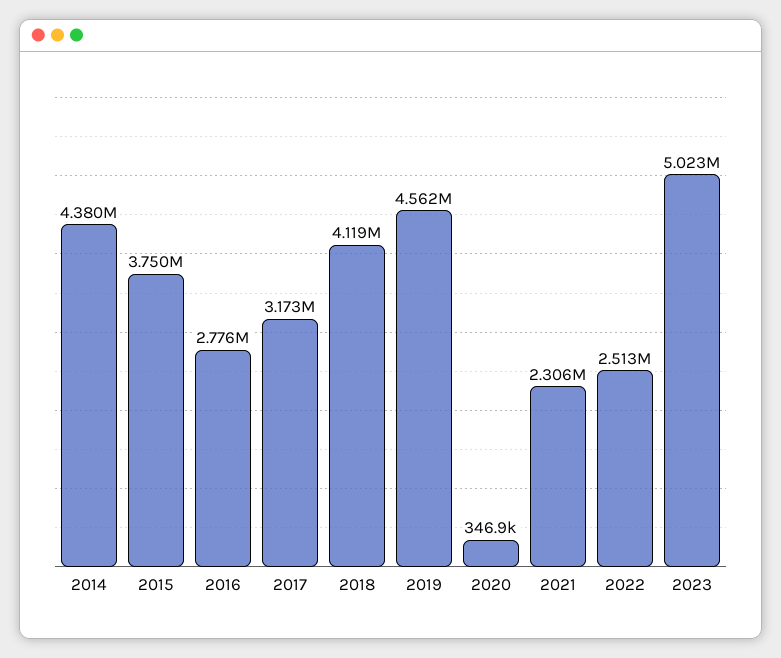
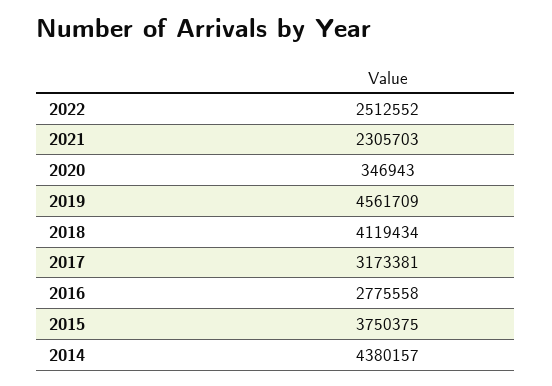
  {
    "2014": 4380157,
    "2015": 3750375,
    "2016": 2775558,
    "2017": 3173381,
    "2018": 4119434,
    "2019": 4561709,
    "2020": 346943,
    "2021": 2305703,
-   "2022": 2512552,
+   "2022": 2512552
-   "2023": 5023000
  }

